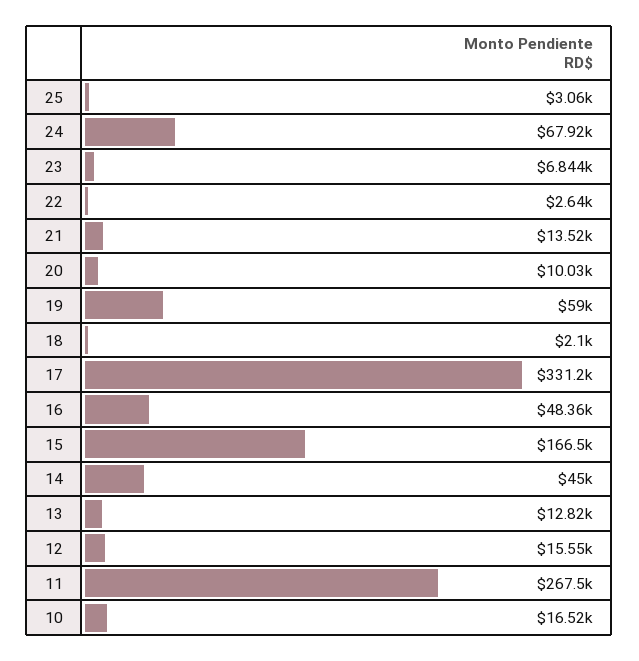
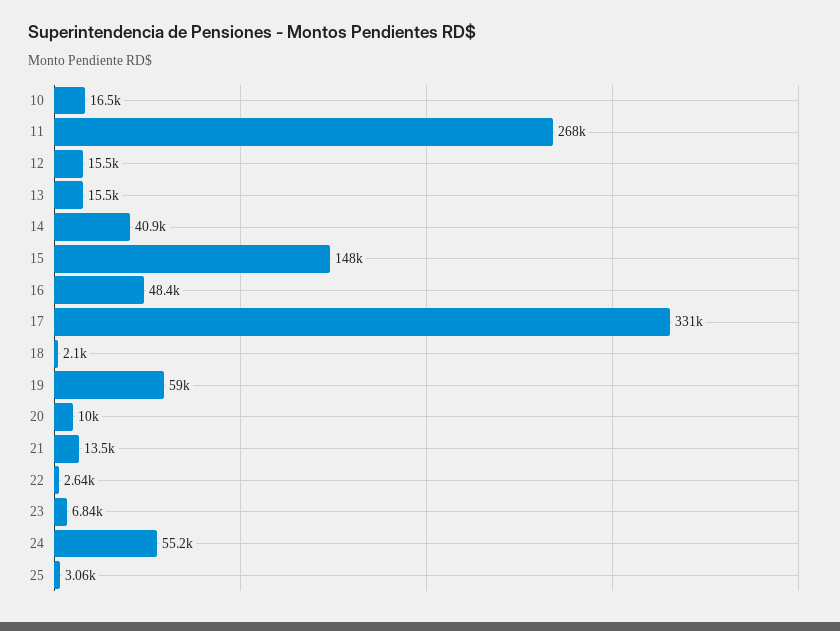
  {
    "25": 3060,
-   "24": 67920,
+   "24": 55200,
    "23": 6844,
    "22": 2640,
    "21": 13520,
    "20": 10030,
    "19": 59000,
    "18": 2100,
    "17": 331200,
    "16": 48360,
-   "15": 166500,
+   "15": 148000,
-   "14": 45000,
+   "14": 40900,
-   "13": 12820,
+   "13": 15500,
    "12": 15550,
    "11": 267500,
    "10": 16520
  }

